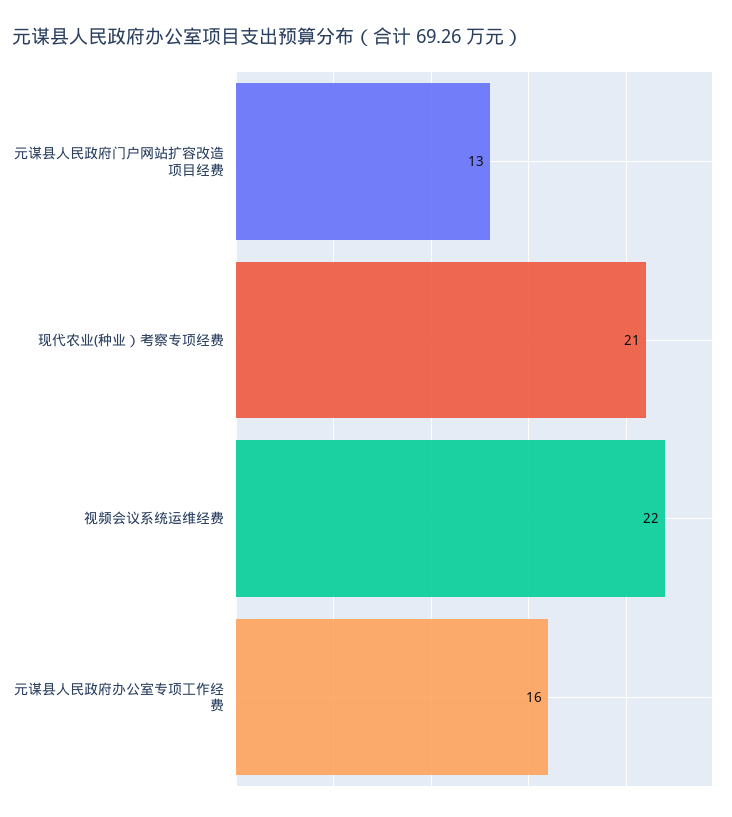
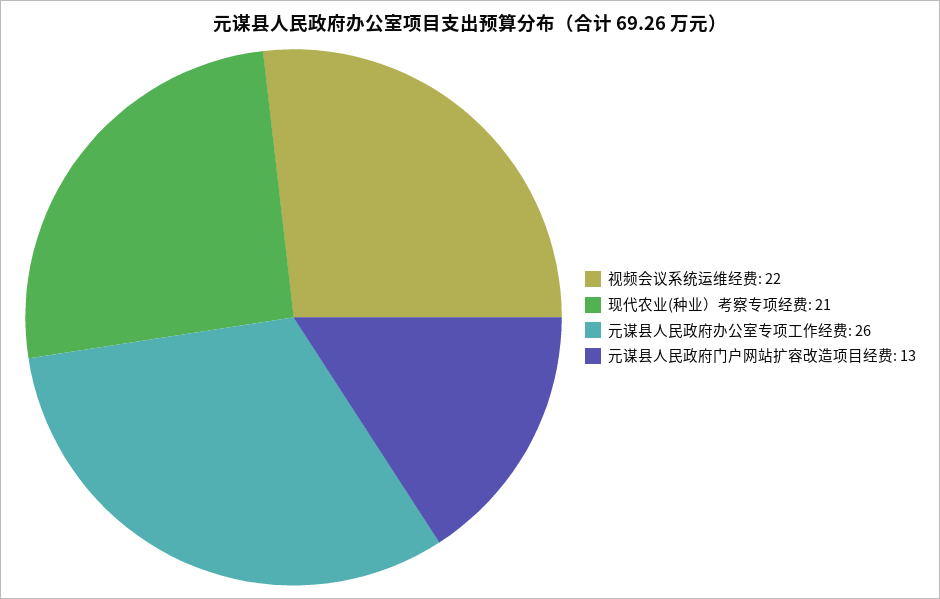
  {
    "元谋县人民政府门户网站扩容改造项目经费": 13,
    "现代农业(种业）考察专项经费": 21,
    "视频会议系统运维经费": 22,
-   "元谋县人民政府办公室专项工作经费": 16
+   "元谋县人民政府办公室专项工作经费": 26
  }

